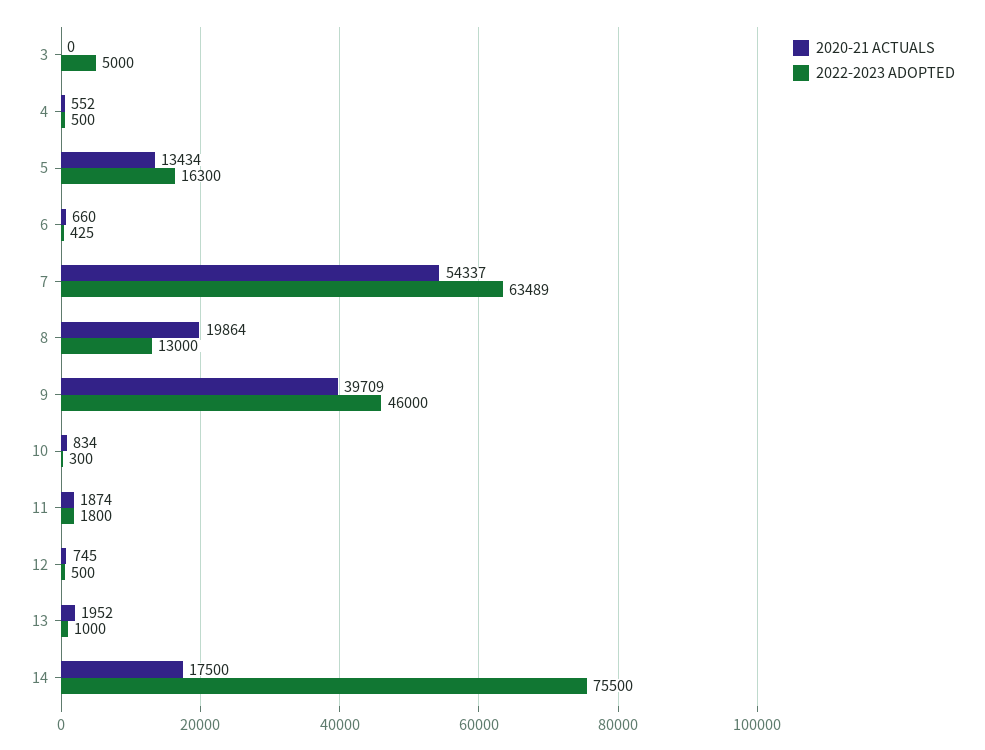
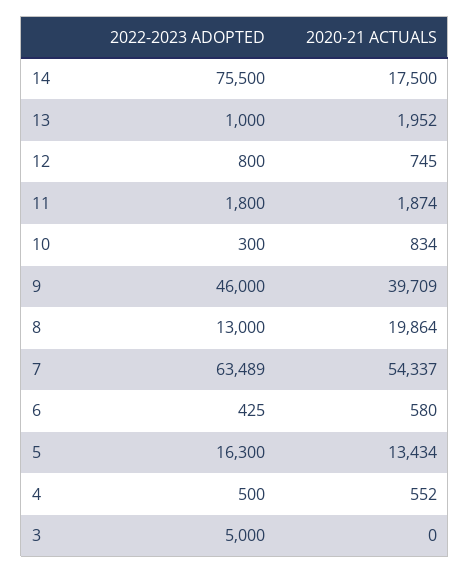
  {
    "2020-21 ACTUALS": {
      "3": 0,
      "4": 552,
      "5": 13434,
-     "6": 660,
+     "6": 580,
      "7": 54337,
      "8": 19864,
      "9": 39709,
      "10": 834,
      "11": 1874,
      "12": 745,
      "13": 1952,
      "14": 17500
    },
    "2022-2023 ADOPTED": {
      "3": 5000,
      "4": 500,
      "5": 16300,
      "6": 425,
      "7": 63489,
      "8": 13000,
      "9": 46000,
      "10": 300,
      "11": 1800,
-     "12": 500,
+     "12": 800,
      "13": 1000,
      "14": 75500
    }
  }

